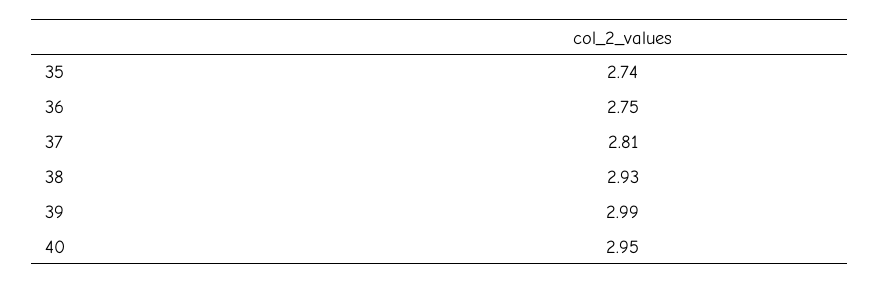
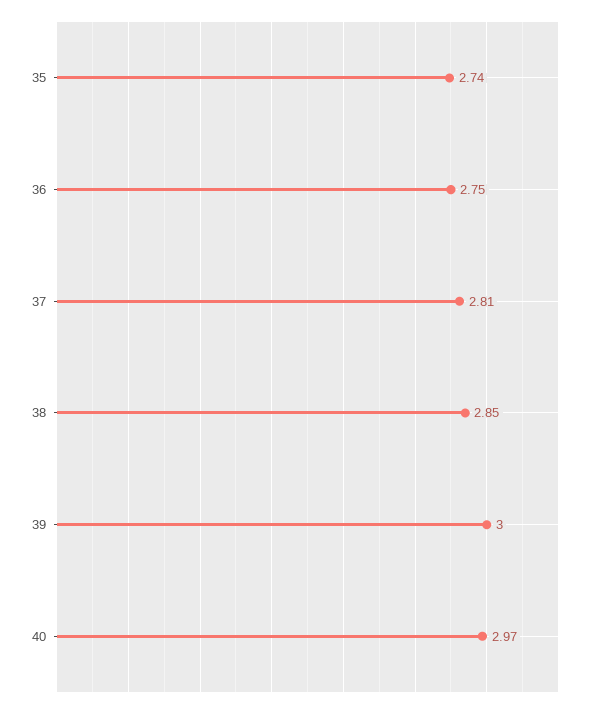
  {
    "35": 2.74,
    "36": 2.75,
    "37": 2.81,
-   "38": 2.93,
+   "38": 2.85,
-   "39": 2.99,
+   "39": 3,
-   "40": 2.95
+   "40": 2.97
  }

